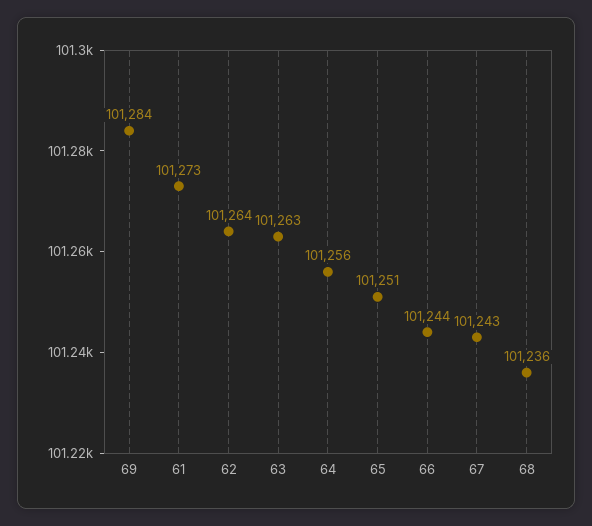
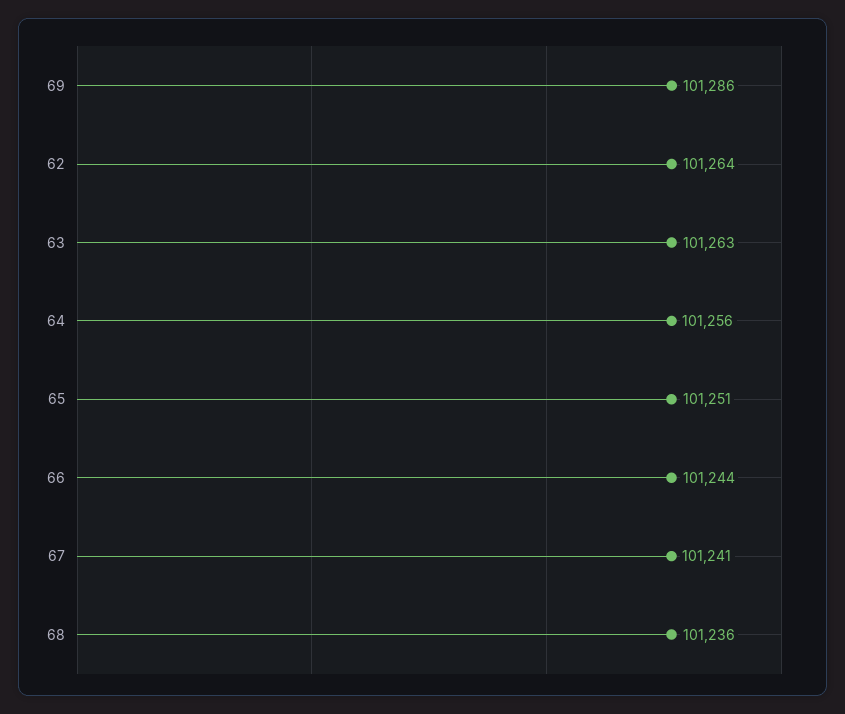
  {
-   "69": 101284,
+   "69": 101286,
-   "61": 101273,
    "62": 101264,
    "63": 101263,
    "64": 101256,
    "65": 101251,
    "66": 101244,
-   "67": 101243,
+   "67": 101241,
    "68": 101236
  }

